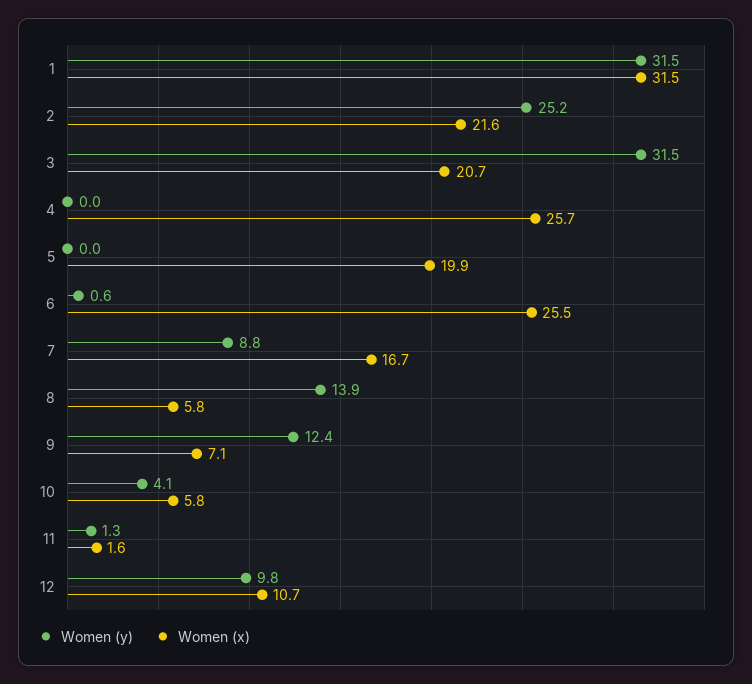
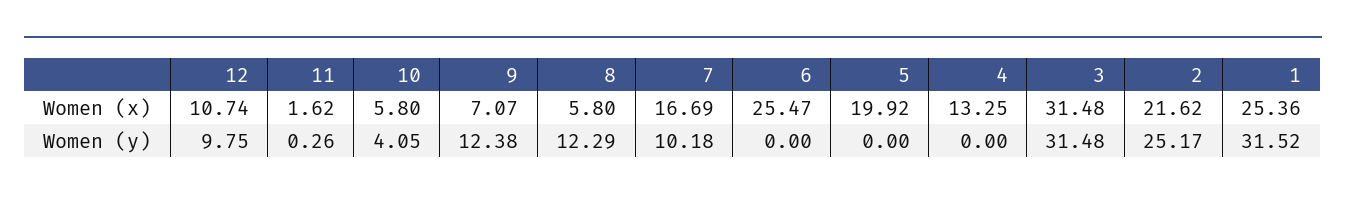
  {
    "Women (y)": {
      "1": 31.52,
      "2": 25.17,
      "3": 31.48,
      "4": 0,
      "5": 0,
-     "6": 0.6,
+     "6": 0,
-     "7": 8.8,
+     "7": 10.18,
-     "8": 13.9,
+     "8": 12.29,
      "9": 12.38,
      "10": 4.05,
-     "11": 1.3,
+     "11": 0.26,
      "12": 9.75
    },
    "Women (x)": {
-     "1": 31.5,
+     "1": 25.36,
      "2": 21.62,
-     "3": 20.7,
+     "3": 31.48,
-     "4": 25.7,
+     "4": 13.25,
      "5": 19.92,
      "6": 25.47,
      "7": 16.69,
      "8": 5.8,
      "9": 7.07,
      "10": 5.8,
      "11": 1.62,
      "12": 10.74
    }
  }

